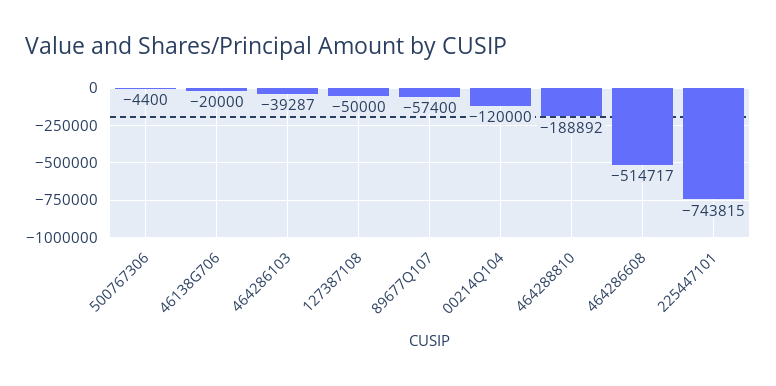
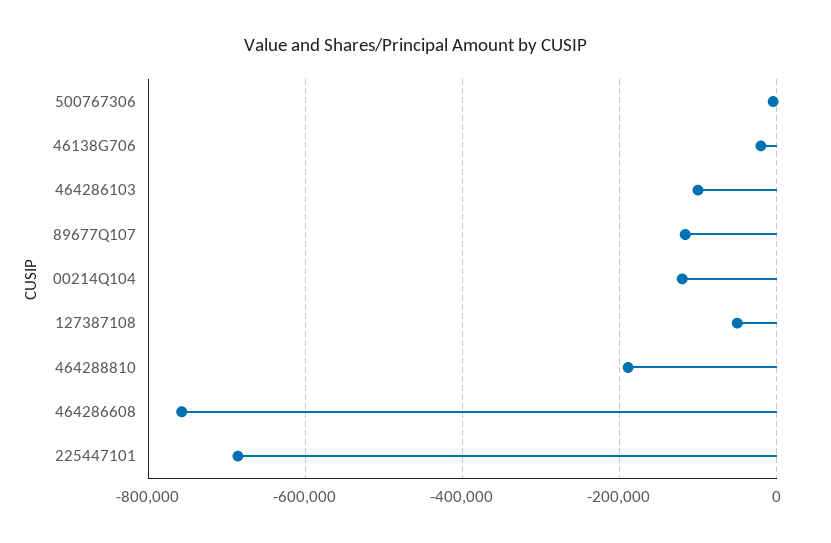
  {
    "500767306": -4400,
    "46138G706": -20000,
-   "464286103": -39287,
+   "464286103": -100000,
    "127387108": -50000,
-   "89677Q107": -57400,
+   "89677Q107": -120000,
    "00214Q104": -120000,
    "464288810": -188892,
-   "464286608": -514717,
+   "464286608": -760000,
-   "225447101": -743815
+   "225447101": -680000
  }

